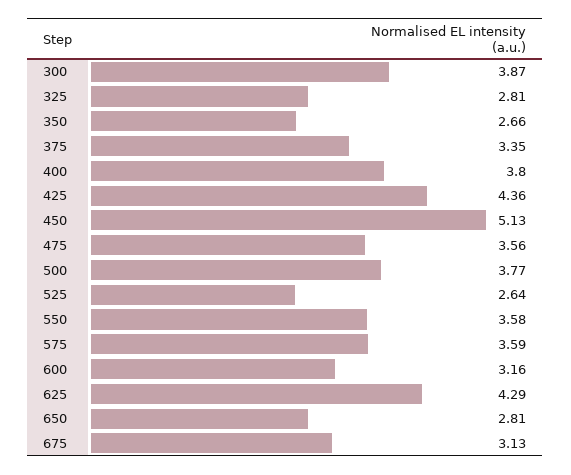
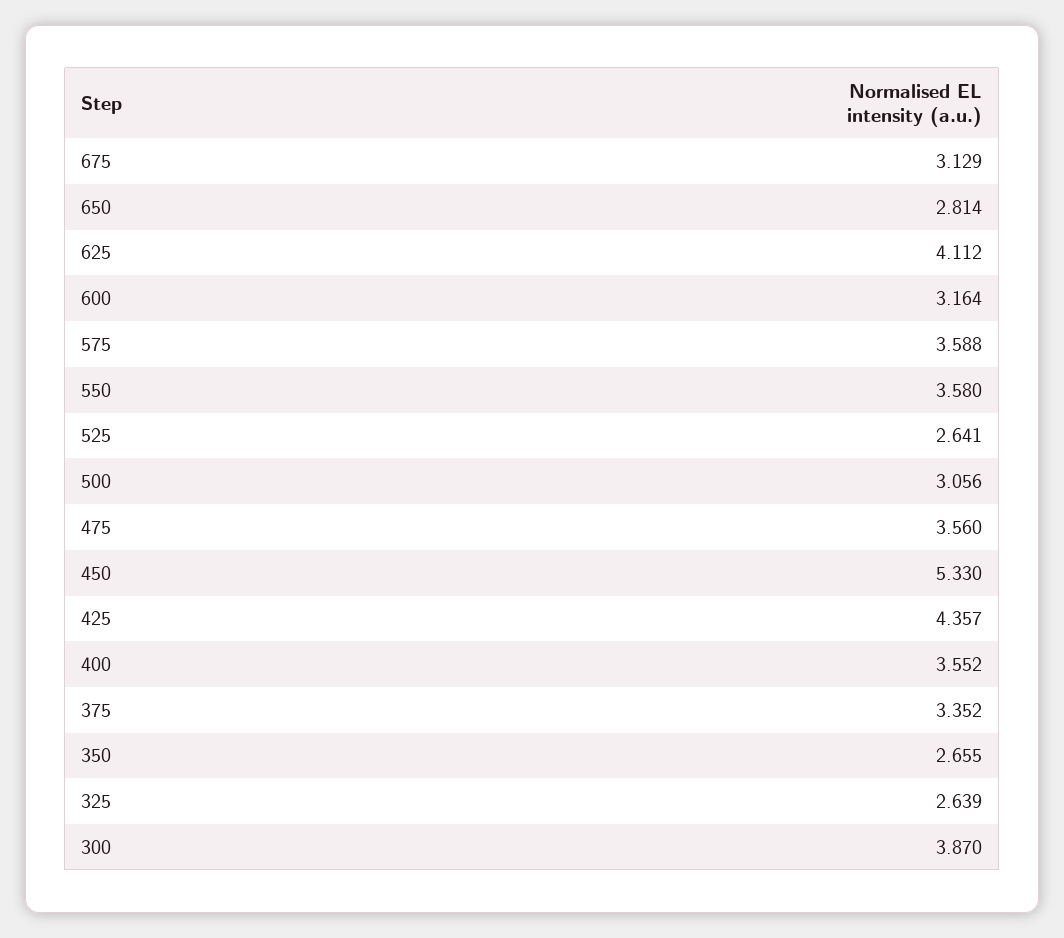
  {
    "300": 3.87,
-   "325": 2.81,
+   "325": 2.639,
    "350": 2.655,
    "375": 3.352,
-   "400": 3.8,
+   "400": 3.552,
    "425": 4.357,
-   "450": 5.13,
+   "450": 5.33,
    "475": 3.56,
-   "500": 3.77,
+   "500": 3.056,
    "525": 2.641,
    "550": 3.58,
    "575": 3.588,
    "600": 3.164,
-   "625": 4.29,
+   "625": 4.112,
    "650": 2.814,
    "675": 3.129
  }

